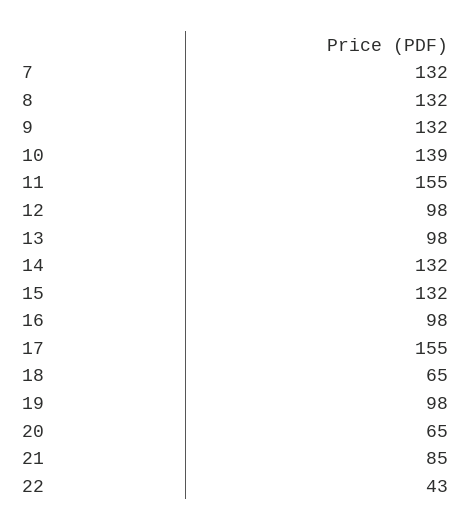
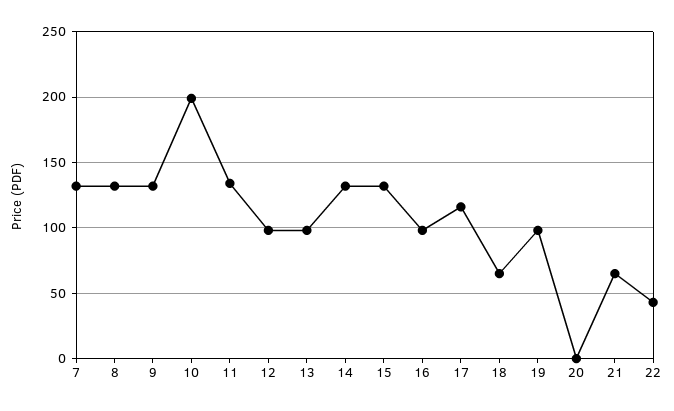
  {
    "7": 132,
    "8": 132,
    "9": 132,
-   "10": 139,
+   "10": 200,
-   "11": 155,
+   "11": 135,
    "12": 98,
    "13": 98,
    "14": 132,
    "15": 132,
    "16": 98,
-   "17": 155,
+   "17": 115,
    "18": 65,
    "19": 98,
-   "20": 65,
+   "20": 0,
-   "21": 85,
+   "21": 65,
    "22": 43
  }

